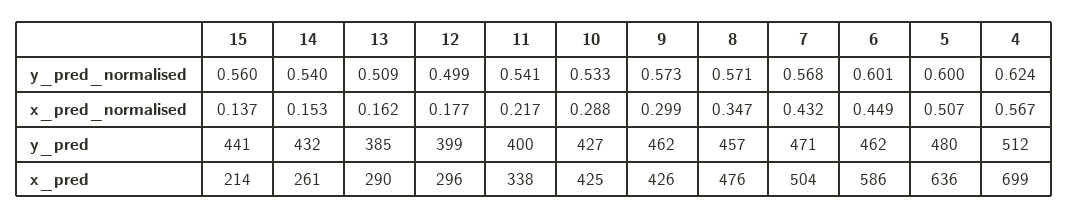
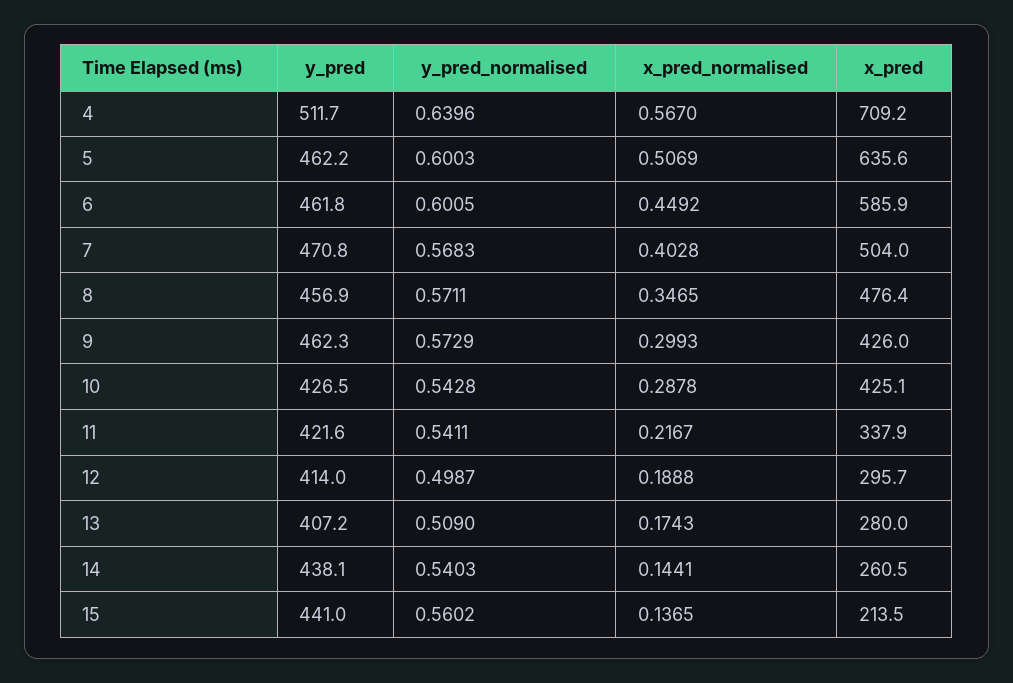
  {
    "15": {
      "y_pred_normalised": 0.5602,
      "x_pred_normalised": 0.1365,
      "y_pred": 441,
      "x_pred": 213.5
    },
    "14": {
      "y_pred_normalised": 0.5403,
-     "x_pred_normalised": 0.153,
+     "x_pred_normalised": 0.1441,
-     "y_pred": 432,
+     "y_pred": 438.1,
      "x_pred": 260.5
    },
    "13": {
      "y_pred_normalised": 0.509,
-     "x_pred_normalised": 0.162,
+     "x_pred_normalised": 0.1743,
-     "y_pred": 385,
+     "y_pred": 407.2,
-     "x_pred": 290
+     "x_pred": 280
    },
    "12": {
      "y_pred_normalised": 0.4987,
-     "x_pred_normalised": 0.177,
+     "x_pred_normalised": 0.1888,
-     "y_pred": 399,
+     "y_pred": 414,
      "x_pred": 295.7
    },
    "11": {
      "y_pred_normalised": 0.5411,
      "x_pred_normalised": 0.2167,
-     "y_pred": 400,
+     "y_pred": 421.6,
      "x_pred": 337.9
    },
    "10": {
-     "y_pred_normalised": 0.533,
+     "y_pred_normalised": 0.5428,
      "x_pred_normalised": 0.2878,
      "y_pred": 426.5,
      "x_pred": 425.1
    },
    "9": {
      "y_pred_normalised": 0.5729,
      "x_pred_normalised": 0.2993,
      "y_pred": 462.3,
      "x_pred": 426
    },
    "8": {
      "y_pred_normalised": 0.5711,
      "x_pred_normalised": 0.3465,
      "y_pred": 456.9,
      "x_pred": 476.4
    },
    "7": {
      "y_pred_normalised": 0.5683,
-     "x_pred_normalised": 0.432,
+     "x_pred_normalised": 0.4028,
      "y_pred": 470.8,
      "x_pred": 504
    },
    "6": {
      "y_pred_normalised": 0.6005,
      "x_pred_normalised": 0.4492,
      "y_pred": 461.8,
      "x_pred": 585.9
    },
    "5": {
      "y_pred_normalised": 0.6003,
      "x_pred_normalised": 0.5069,
-     "y_pred": 480,
+     "y_pred": 462.2,
      "x_pred": 635.6
    },
    "4": {
-     "y_pred_normalised": 0.624,
+     "y_pred_normalised": 0.6396,
      "x_pred_normalised": 0.567,
      "y_pred": 511.7,
-     "x_pred": 699
+     "x_pred": 709.2
    }
  }

